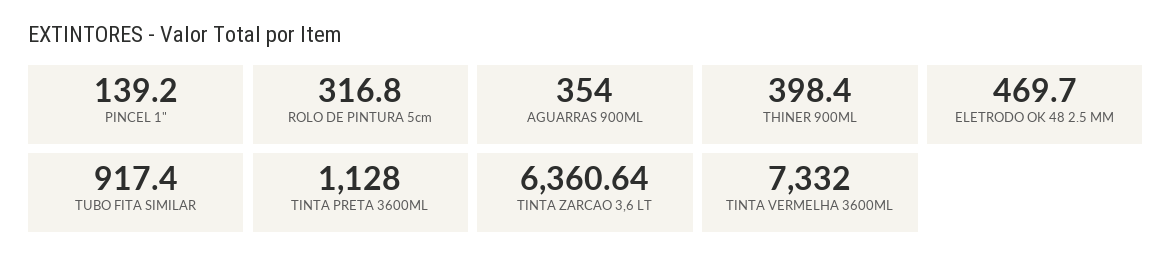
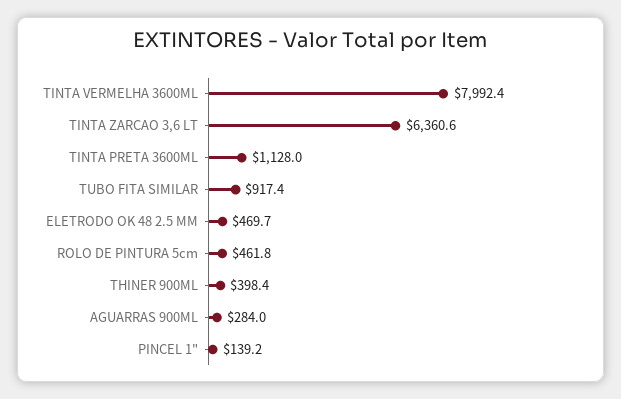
  {
    "PINCEL 1\"": 139.2,
-   "ROLO DE PINTURA 5cm": 316.8,
+   "ROLO DE PINTURA 5cm": 461.8,
-   "AGUARRAS 900ML": 354,
+   "AGUARRAS 900ML": 284,
    "THINER 900ML": 398.4,
    "ELETRODO OK 48 2.5 MM": 469.7,
    "TUBO FITA SIMILAR": 917.4,
    "TINTA PRETA 3600ML": 1128,
    "TINTA ZARCAO 3,6 LT": 6360.64,
-   "TINTA VERMELHA 3600ML": 7332
+   "TINTA VERMELHA 3600ML": 7992.4
  }

